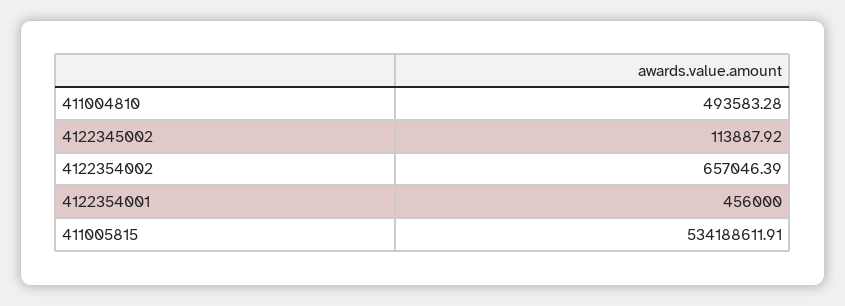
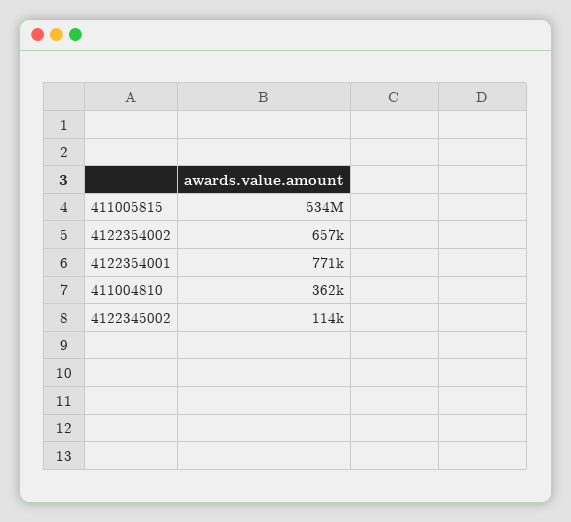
  {
-   "411004810": 493583.28,
+   "411004810": 362000,
    "4122345002": 113887.92,
    "4122354002": 657046.39,
-   "4122354001": 456000,
+   "4122354001": 771000,
    "411005815": 534188611.91
  }

